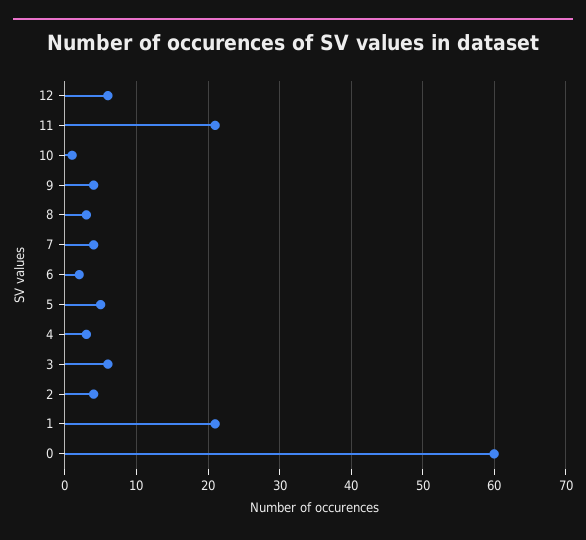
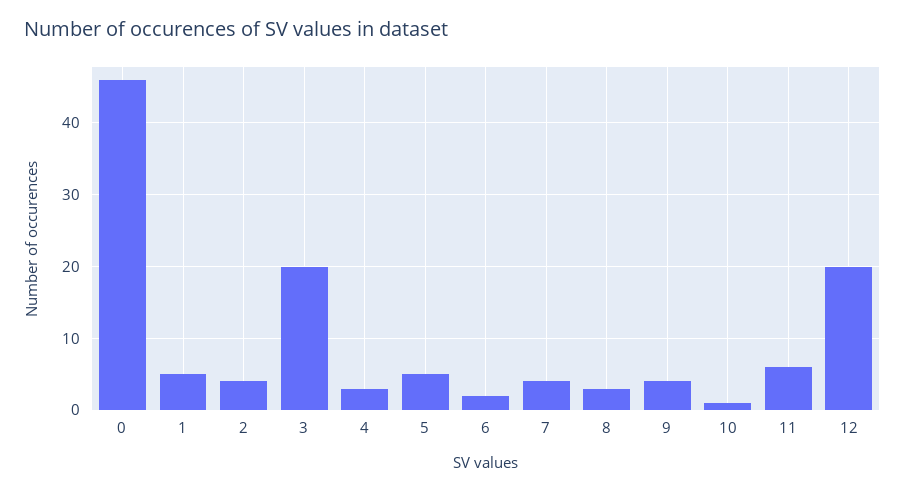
  {
-   "12": 6,
+   "12": 20,
-   "11": 21,
+   "11": 6,
    "10": 1,
    "9": 4,
    "8": 3,
    "7": 4,
    "6": 2,
    "5": 5,
    "4": 3,
-   "3": 6,
+   "3": 20,
    "2": 4,
-   "1": 21,
+   "1": 5,
-   "0": 60
+   "0": 46
  }

